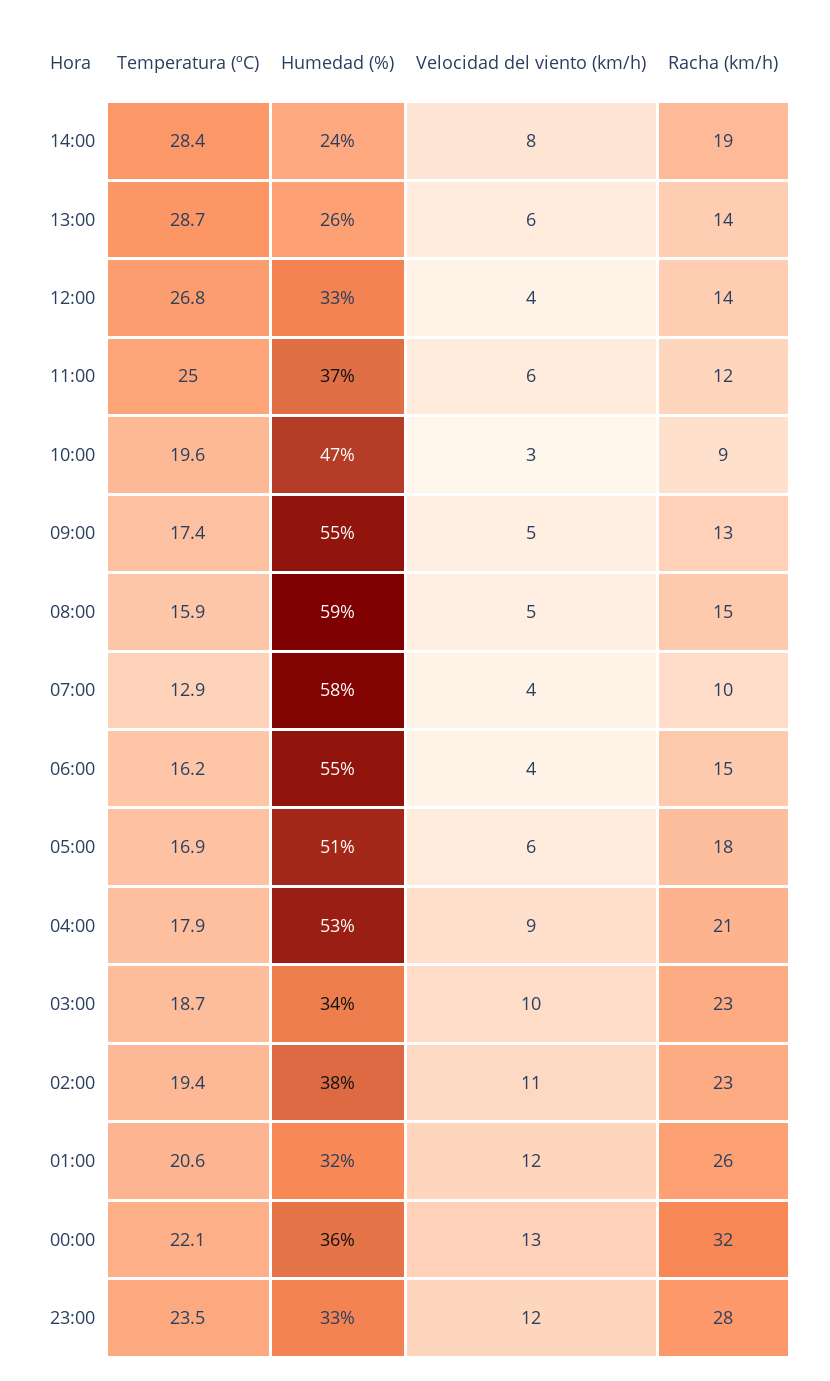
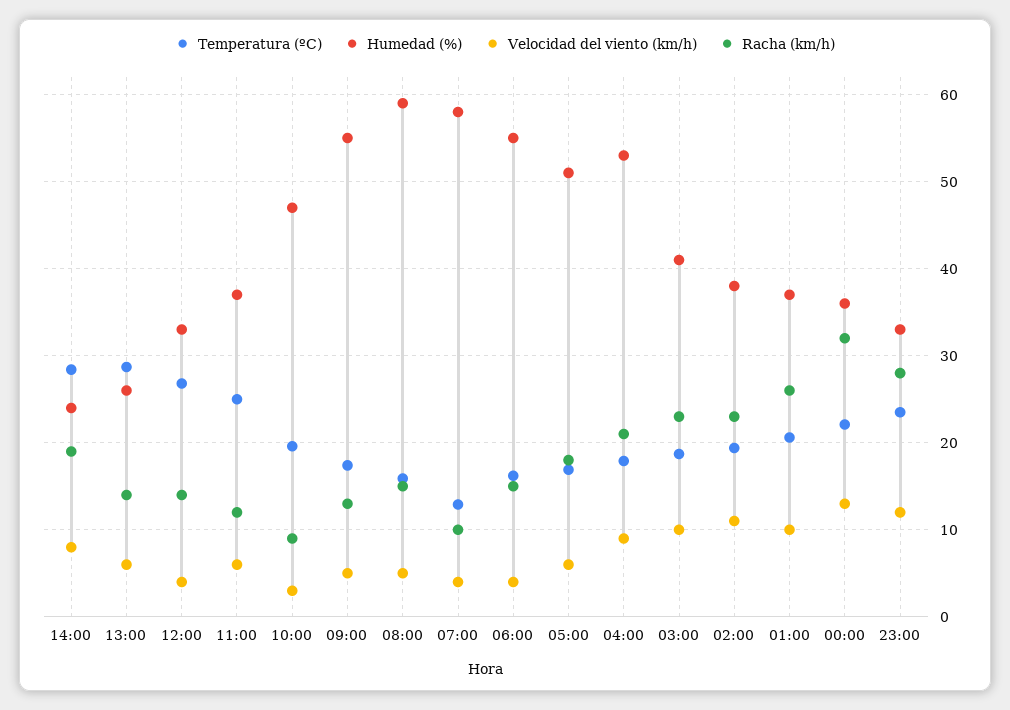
  {
    "Temperatura (ºC)": {
      "14:00": 28.4,
      "13:00": 28.7,
      "12:00": 26.8,
      "11:00": 25,
      "10:00": 19.6,
      "09:00": 17.4,
      "08:00": 15.9,
      "07:00": 12.9,
      "06:00": 16.2,
      "05:00": 16.9,
      "04:00": 17.9,
      "03:00": 18.7,
      "02:00": 19.4,
      "01:00": 20.6,
      "00:00": 22.1,
      "23:00": 23.5
    },
    "Humedad (%)": {
      "14:00": 24,
      "13:00": 26,
      "12:00": 33,
      "11:00": 37,
      "10:00": 47,
      "09:00": 55,
      "08:00": 59,
      "07:00": 58,
      "06:00": 55,
      "05:00": 51,
      "04:00": 53,
-     "03:00": 34,
+     "03:00": 41,
      "02:00": 38,
-     "01:00": 32,
+     "01:00": 37,
      "00:00": 36,
      "23:00": 33
    },
    "Velocidad del viento (km/h)": {
      "14:00": 8,
      "13:00": 6,
      "12:00": 4,
      "11:00": 6,
      "10:00": 3,
      "09:00": 5,
      "08:00": 5,
      "07:00": 4,
      "06:00": 4,
      "05:00": 6,
      "04:00": 9,
      "03:00": 10,
      "02:00": 11,
-     "01:00": 12,
+     "01:00": 10,
      "00:00": 13,
      "23:00": 12
    },
    "Racha (km/h)": {
      "14:00": 19,
      "13:00": 14,
      "12:00": 14,
      "11:00": 12,
      "10:00": 9,
      "09:00": 13,
      "08:00": 15,
      "07:00": 10,
      "06:00": 15,
      "05:00": 18,
      "04:00": 21,
      "03:00": 23,
      "02:00": 23,
      "01:00": 26,
      "00:00": 32,
      "23:00": 28
    }
  }

